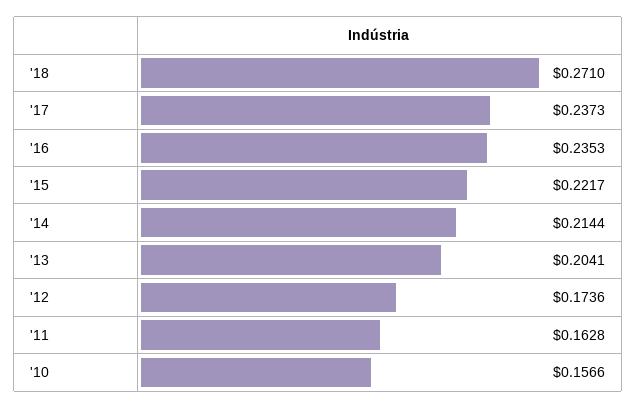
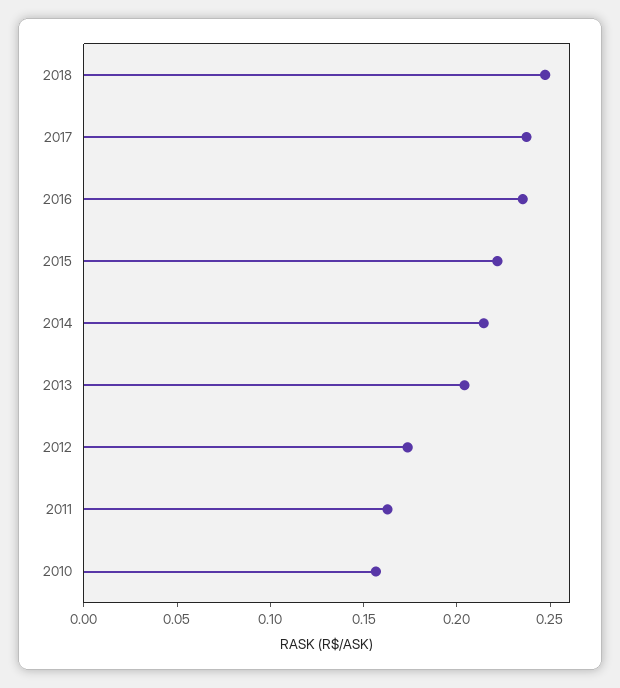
  {
-   "'18": 0.271,
+   "'18": 0.25,
    "'17": 0.2373,
    "'16": 0.2353,
    "'15": 0.2217,
    "'14": 0.2144,
    "'13": 0.2041,
    "'12": 0.1736,
    "'11": 0.1628,
    "'10": 0.1566
  }

